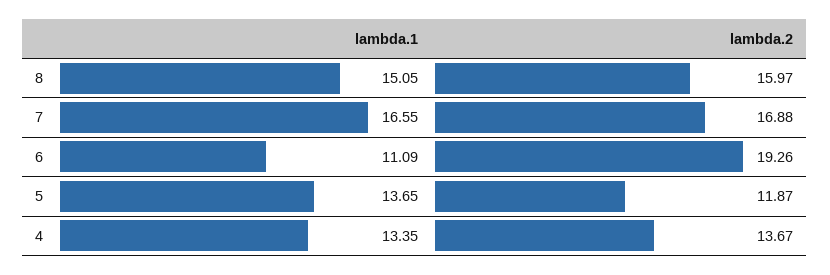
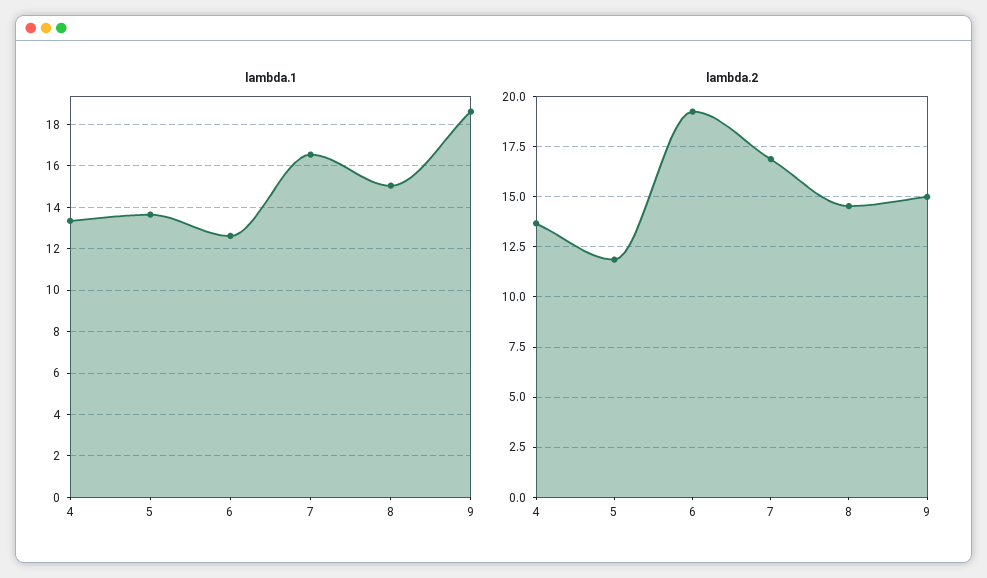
  {
    "lambda.1": {
      "8": 15.05,
      "7": 16.55,
-     "6": 11.09,
+     "6": 12.5,
      "5": 13.65,
-     "4": 13.35
+     "4": 13.35,
+     "9": 18.5
    },
    "lambda.2": {
-     "8": 15.97,
+     "8": 14.5,
      "7": 16.88,
      "6": 19.26,
      "5": 11.87,
-     "4": 13.67
+     "4": 13.67,
+     "9": 15
    }
  }

